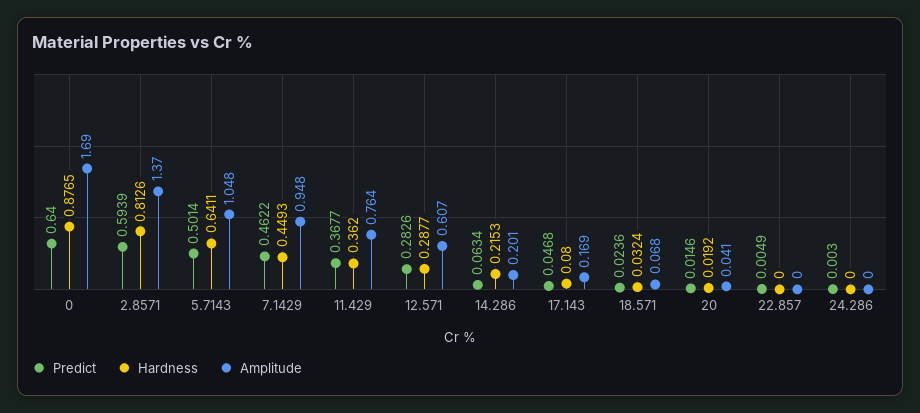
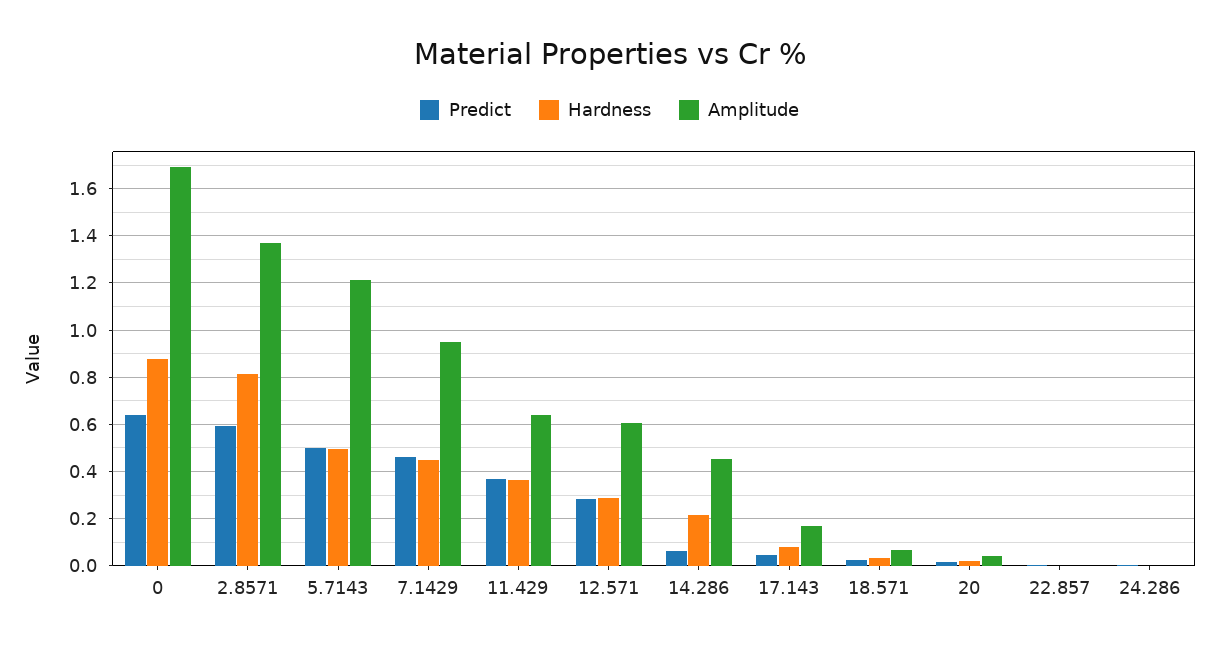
  {
    "Predict": {
      "0": 0.64,
      "2.8571": 0.5939,
      "5.7143": 0.5014,
      "7.1429": 0.4622,
      "11.429": 0.3677,
      "12.571": 0.2826,
      "14.286": 0.0634,
      "17.143": 0.0468,
      "18.571": 0.0236,
      "20": 0.0146,
      "22.857": 0.0049,
      "24.286": 0.003
    },
    "Hardness": {
      "0": 0.8765,
      "2.8571": 0.8126,
-     "5.7143": 0.6411,
+     "5.7143": 0.5,
      "7.1429": 0.4493,
      "11.429": 0.362,
      "12.571": 0.2877,
      "14.286": 0.2153,
      "17.143": 0.08,
      "18.571": 0.0324,
      "20": 0.0192,
      "22.857": 0,
      "24.286": 0
    },
    "Amplitude": {
      "0": 1.69,
      "2.8571": 1.37,
-     "5.7143": 1.048,
+     "5.7143": 1.2,
      "7.1429": 0.948,
-     "11.429": 0.764,
+     "11.429": 0.65,
      "12.571": 0.607,
-     "14.286": 0.201,
+     "14.286": 0.45,
      "17.143": 0.169,
      "18.571": 0.068,
      "20": 0.041,
      "22.857": 0,
      "24.286": 0
    }
  }

